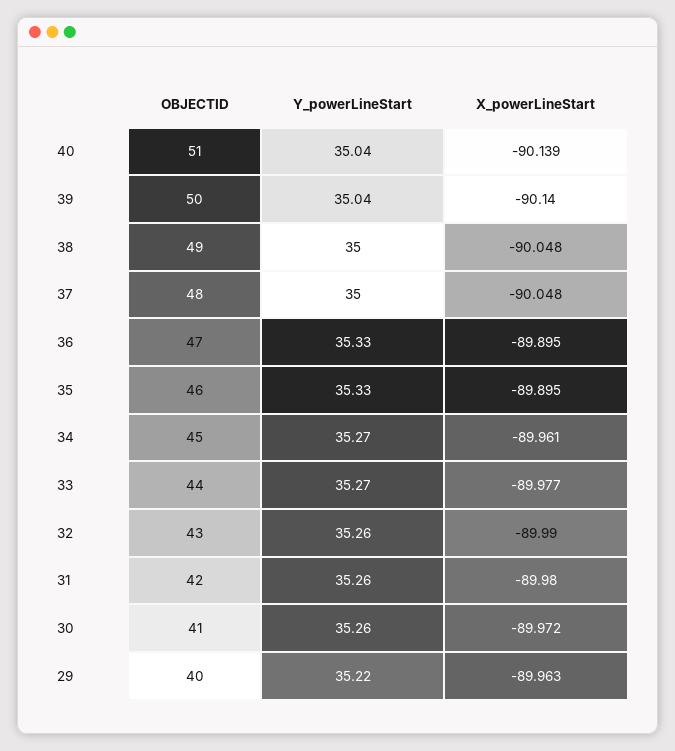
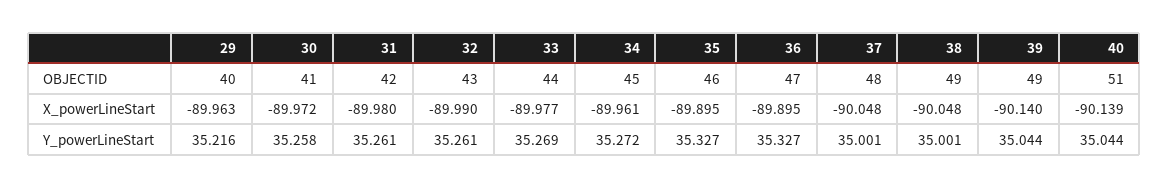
  {
    "OBJECTID": {
      "40": 51,
-     "39": 50,
+     "39": 49,
      "38": 49,
      "37": 48,
      "36": 47,
      "35": 46,
      "34": 45,
      "33": 44,
      "32": 43,
      "31": 42,
      "30": 41,
      "29": 40
    },
    "Y_powerLineStart": {
      "40": 35.044,
      "39": 35.044,
      "38": 35.001,
      "37": 35.001,
      "36": 35.327,
      "35": 35.327,
      "34": 35.272,
      "33": 35.269,
      "32": 35.261,
      "31": 35.261,
      "30": 35.258,
      "29": 35.216
    },
    "X_powerLineStart": {
      "40": -90.139,
      "39": -90.14,
      "38": -90.048,
      "37": -90.048,
      "36": -89.895,
      "35": -89.895,
      "34": -89.961,
      "33": -89.977,
      "32": -89.99,
      "31": -89.98,
      "30": -89.972,
      "29": -89.963
    }
  }

